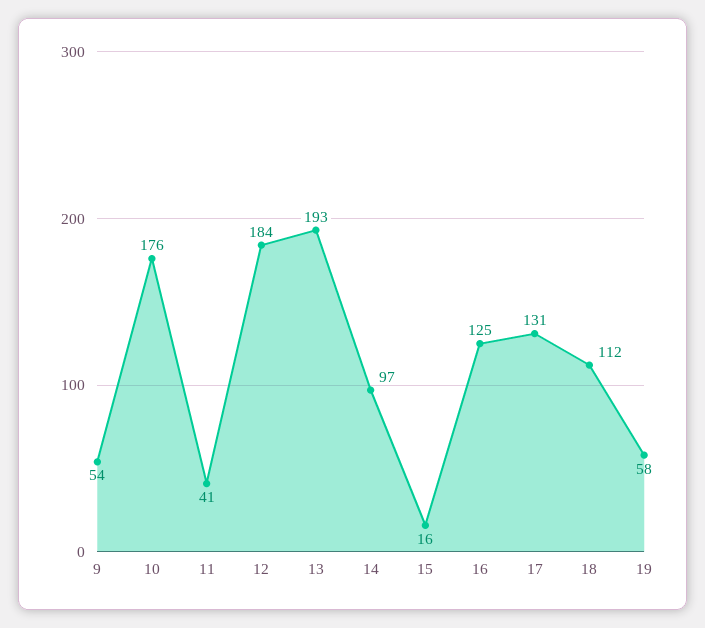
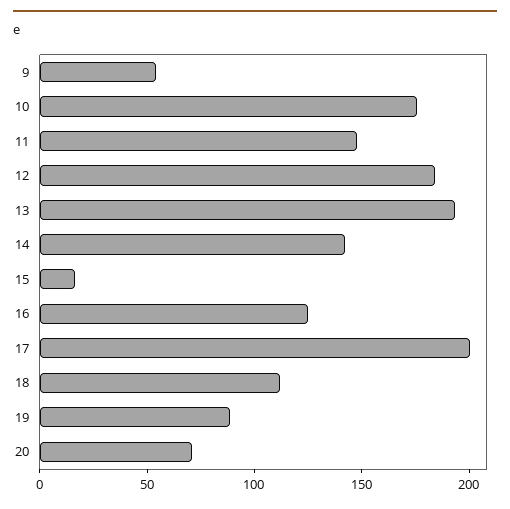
  {
    "9": 54,
    "10": 176,
-   "11": 41,
+   "11": 150,
    "12": 184,
    "13": 193,
-   "14": 97,
+   "14": 140,
    "15": 16,
    "16": 125,
-   "17": 131,
+   "17": 200,
    "18": 112,
-   "19": 58
+   "19": 90,
+   "20": 70
  }

